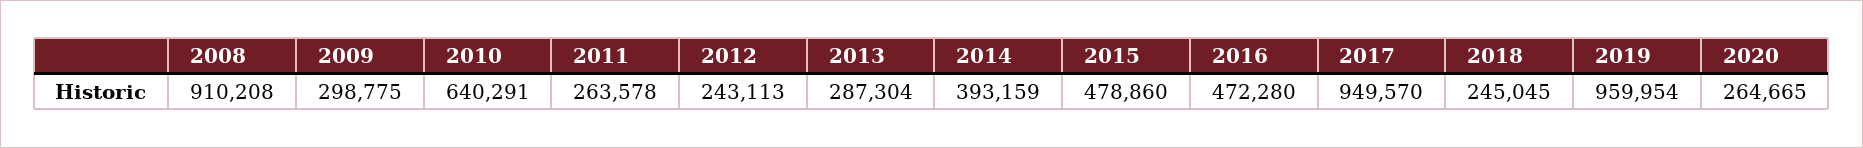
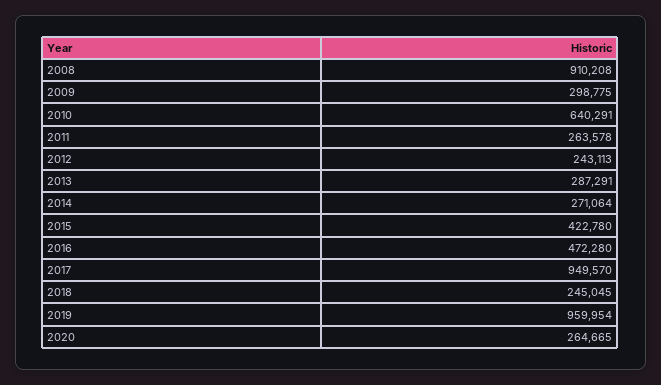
  {
    "2008": 910208,
    "2009": 298775,
    "2010": 640291,
    "2011": 263578,
    "2012": 243113,
-   "2013": 287304,
+   "2013": 287291,
-   "2014": 393159,
+   "2014": 271064,
-   "2015": 478860,
+   "2015": 422780,
    "2016": 472280,
    "2017": 949570,
    "2018": 245045,
    "2019": 959954,
    "2020": 264665
  }

